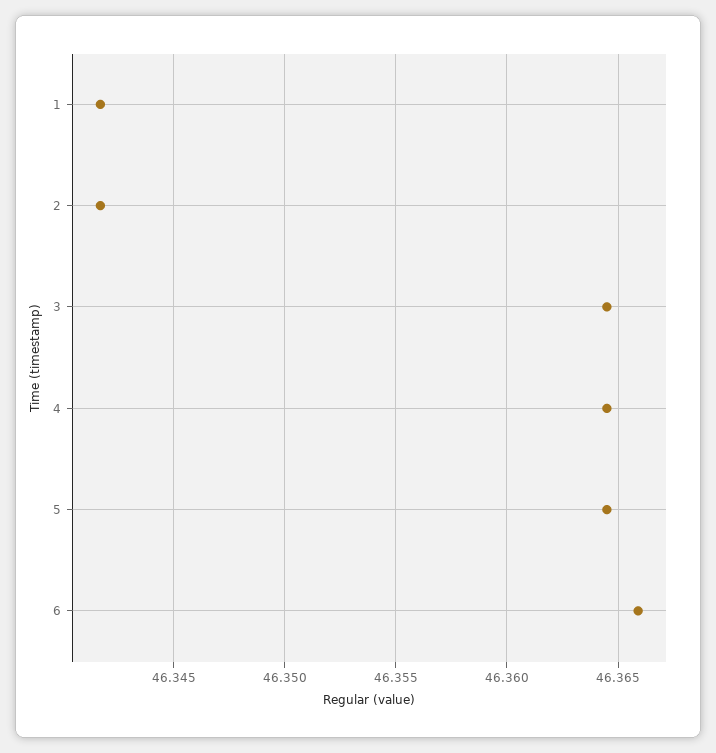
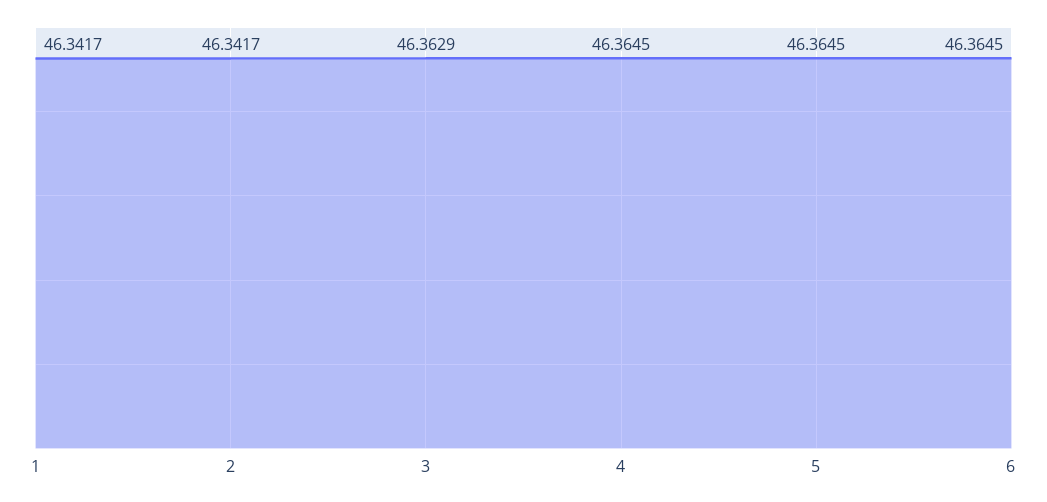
  {
    "1": 46.3417,
    "2": 46.3417,
-   "3": 46.3645,
+   "3": 46.3629,
    "4": 46.3645,
    "5": 46.3645,
-   "6": 46.366
+   "6": 46.3645
  }

